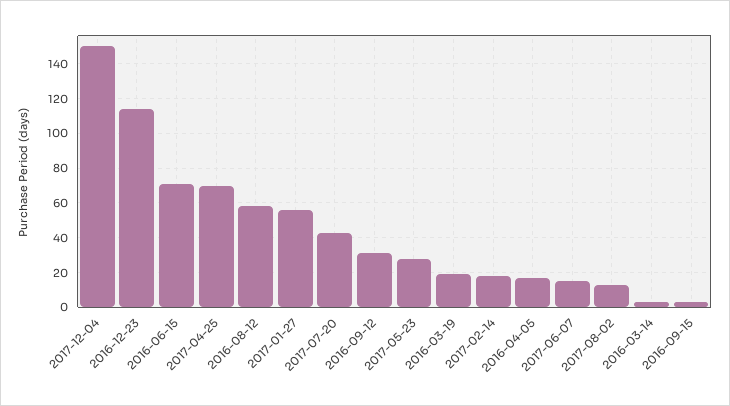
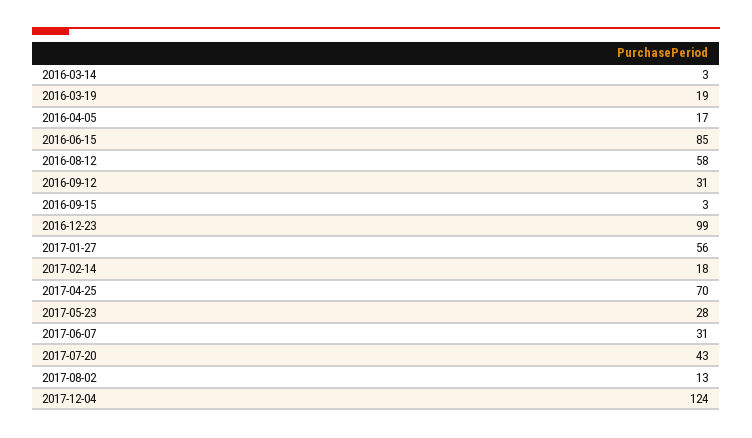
  {
-   "2017-12-04": 150,
+   "2017-12-04": 124,
-   "2016-12-23": 115,
+   "2016-12-23": 99,
-   "2016-06-15": 70,
+   "2016-06-15": 85,
    "2017-04-25": 70,
    "2016-08-12": 58,
    "2017-01-27": 56,
    "2017-07-20": 43,
    "2016-09-12": 31,
    "2017-05-23": 28,
    "2016-03-19": 19,
    "2017-02-14": 18,
    "2016-04-05": 17,
-   "2017-06-07": 15,
+   "2017-06-07": 31,
    "2017-08-02": 13,
    "2016-03-14": 3,
    "2016-09-15": 3
  }

